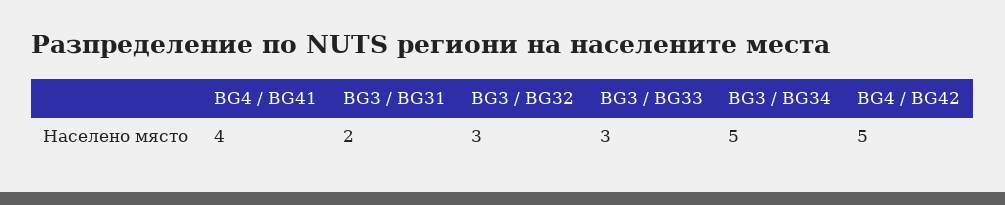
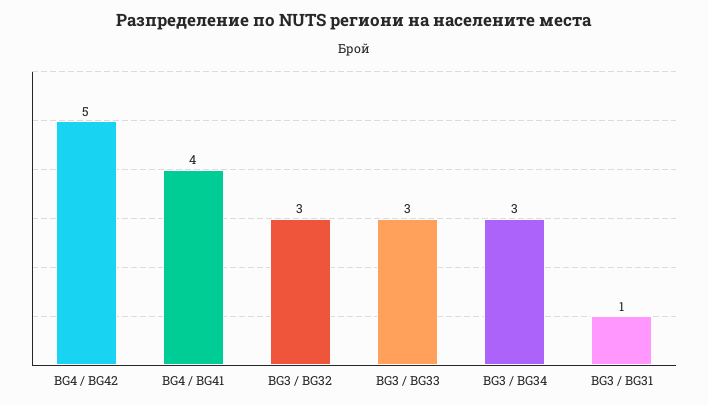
  {
    "BG4 / BG41": 4,
-   "BG3 / BG31": 2,
+   "BG3 / BG31": 1,
    "BG3 / BG32": 3,
    "BG3 / BG33": 3,
-   "BG3 / BG34": 5,
+   "BG3 / BG34": 3,
    "BG4 / BG42": 5
  }

